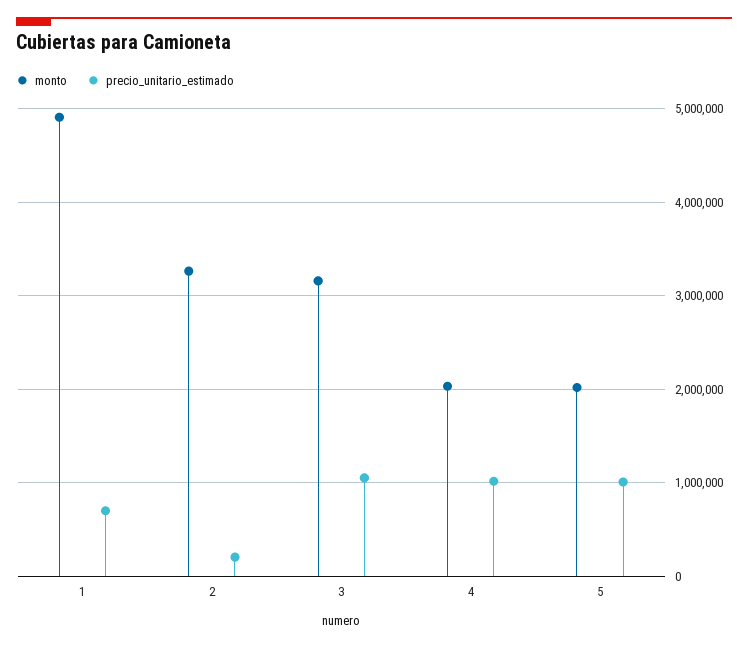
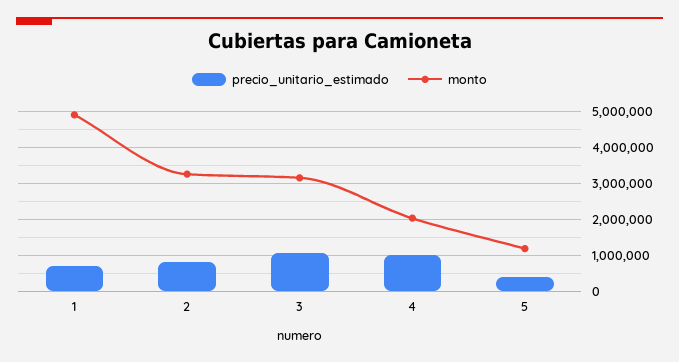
  {
    "monto": {
      "1": 4900000,
      "2": 3300000,
      "3": 3200000,
      "4": 2000000,
-     "5": 2000000
+     "5": 1200000
    },
    "precio_unitario_estimado": {
      "1": 700000,
-     "2": 200000,
+     "2": 800000,
      "3": 1100000,
      "4": 1000000,
-     "5": 1000000
+     "5": 400000
    }
  }

